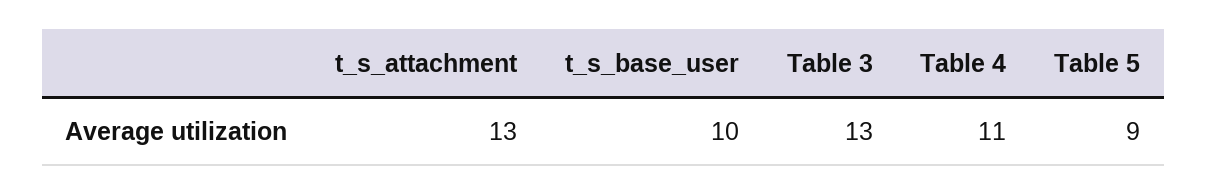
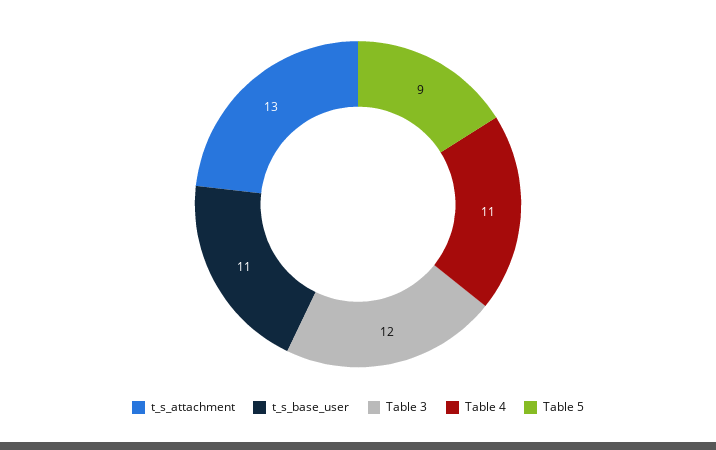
  {
    "t_s_attachment": 13,
-   "t_s_base_user": 10,
+   "t_s_base_user": 11,
-   "Table 3": 13,
+   "Table 3": 12,
    "Table 4": 11,
    "Table 5": 9
  }

